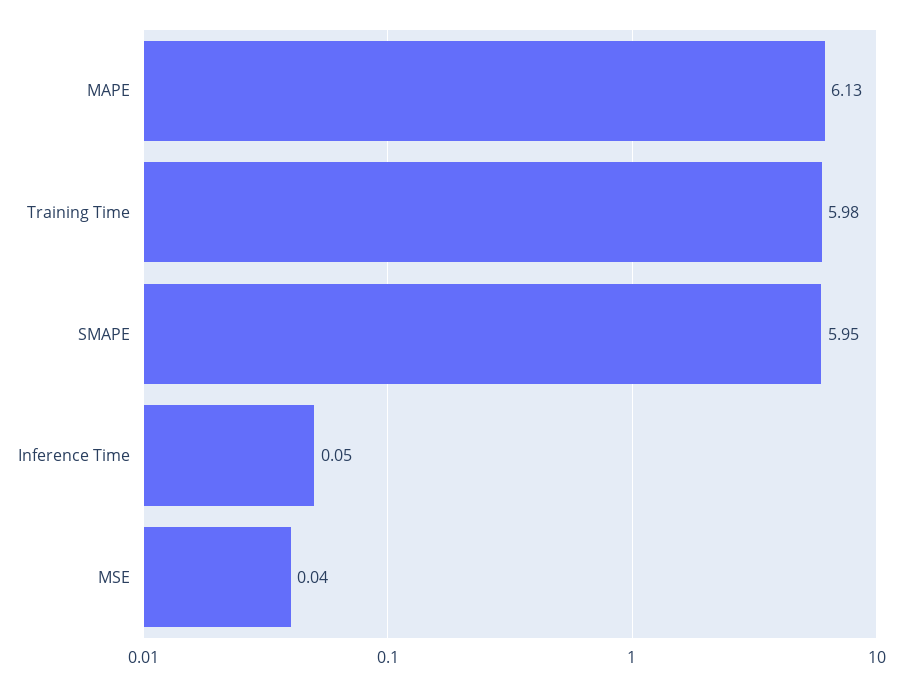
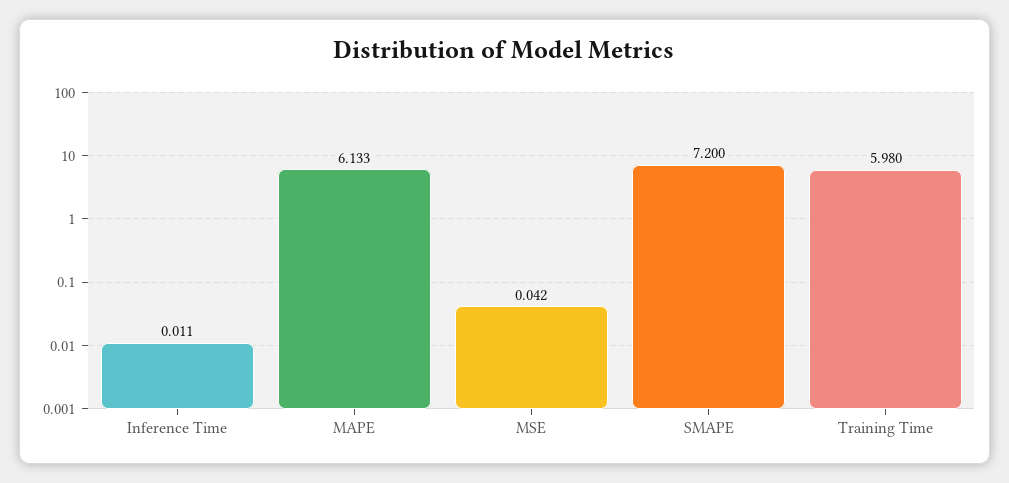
  {
    "MAPE": 6.133,
    "Training Time": 5.98,
-   "SMAPE": 5.95,
+   "SMAPE": 7.2,
-   "Inference Time": 0.05,
+   "Inference Time": 0.011,
    "MSE": 0.042
  }

